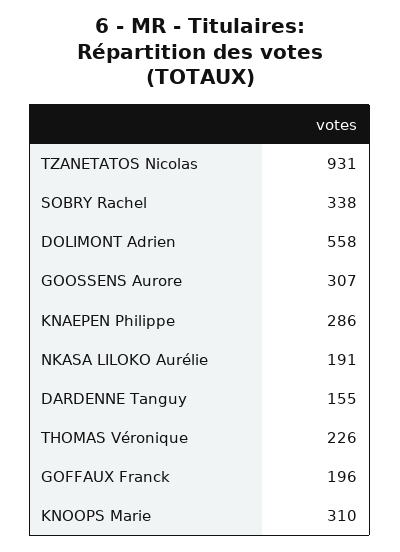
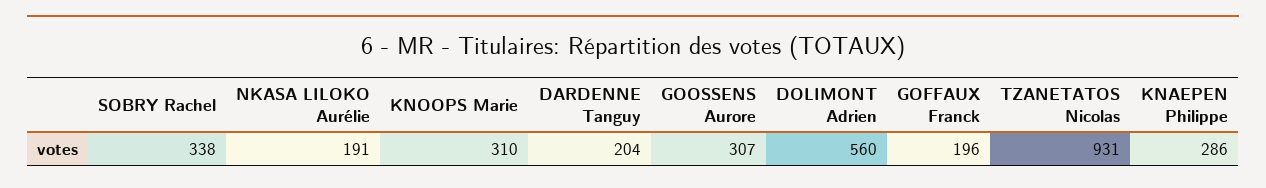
  {
    "TZANETATOS Nicolas": 931,
    "SOBRY Rachel": 338,
-   "DOLIMONT Adrien": 558,
+   "DOLIMONT Adrien": 560,
    "GOOSSENS Aurore": 307,
    "KNAEPEN Philippe": 286,
    "NKASA LILOKO Aurélie": 191,
-   "DARDENNE Tanguy": 155,
+   "DARDENNE Tanguy": 204,
-   "THOMAS Véronique": 226,
    "GOFFAUX Franck": 196,
    "KNOOPS Marie": 310
  }

